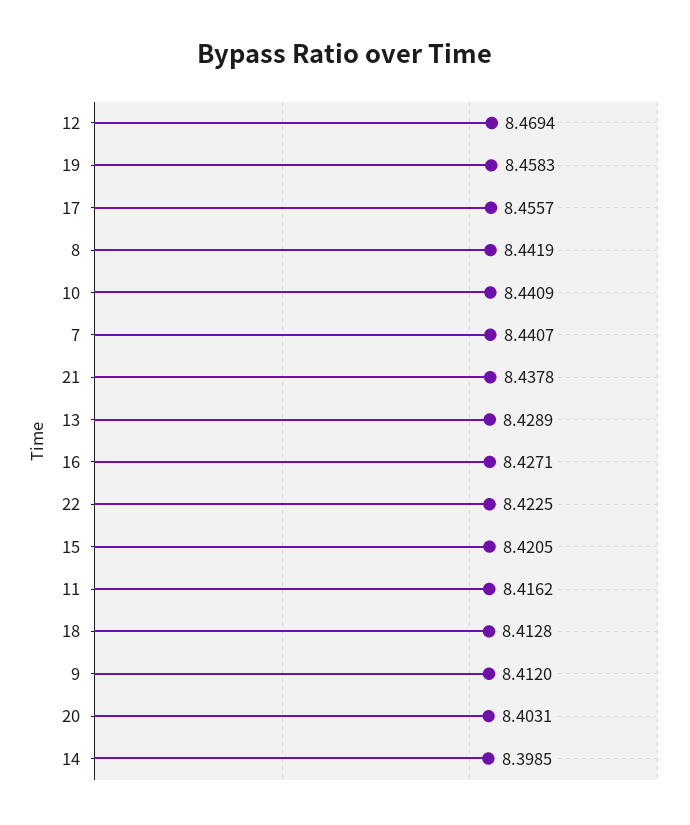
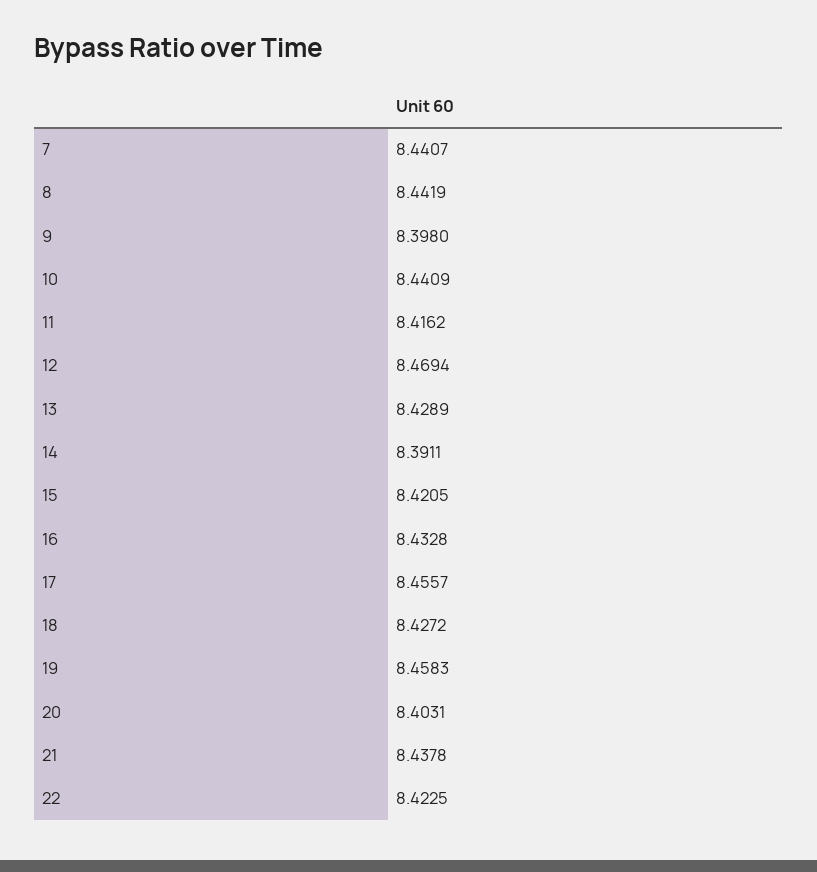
  {
    "12": 8.4694,
    "19": 8.4583,
    "17": 8.4557,
    "8": 8.4419,
    "10": 8.4409,
    "7": 8.4407,
    "21": 8.4378,
    "13": 8.4289,
-   "16": 8.4271,
+   "16": 8.4328,
    "22": 8.4225,
    "15": 8.4205,
    "11": 8.4162,
-   "18": 8.4128,
+   "18": 8.4272,
-   "9": 8.412,
+   "9": 8.398,
    "20": 8.4031,
-   "14": 8.3985
+   "14": 8.3911
  }

